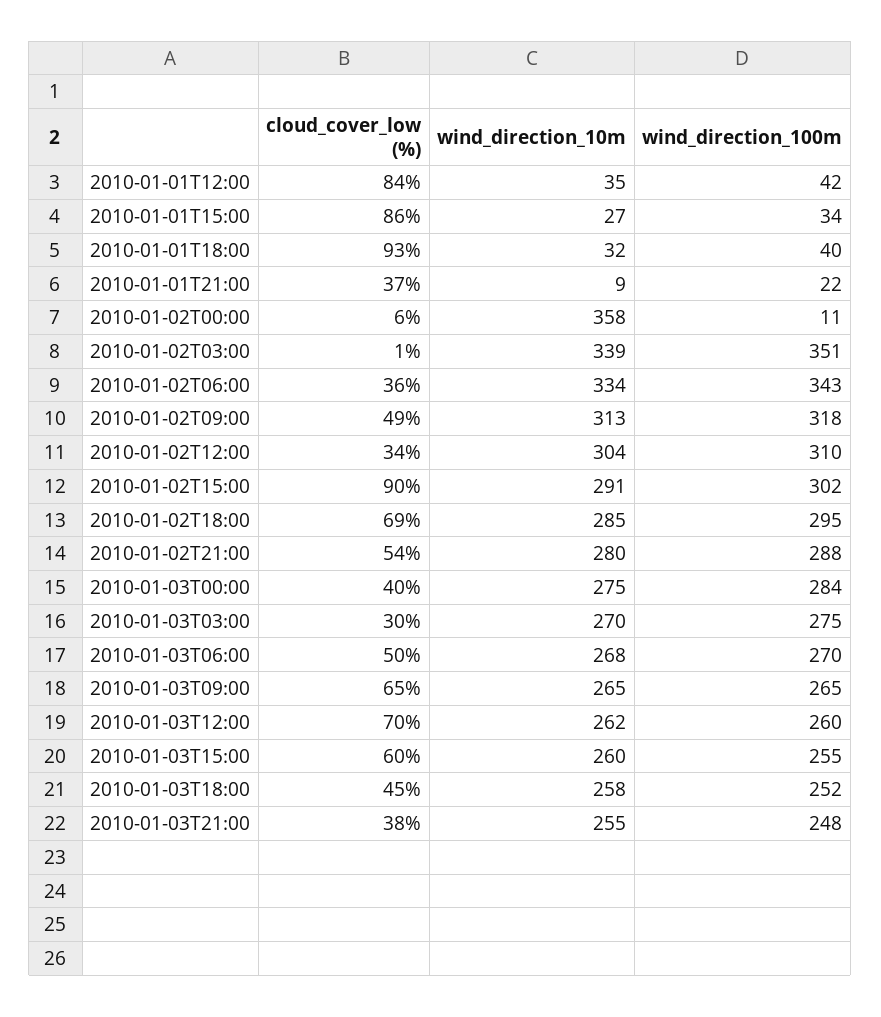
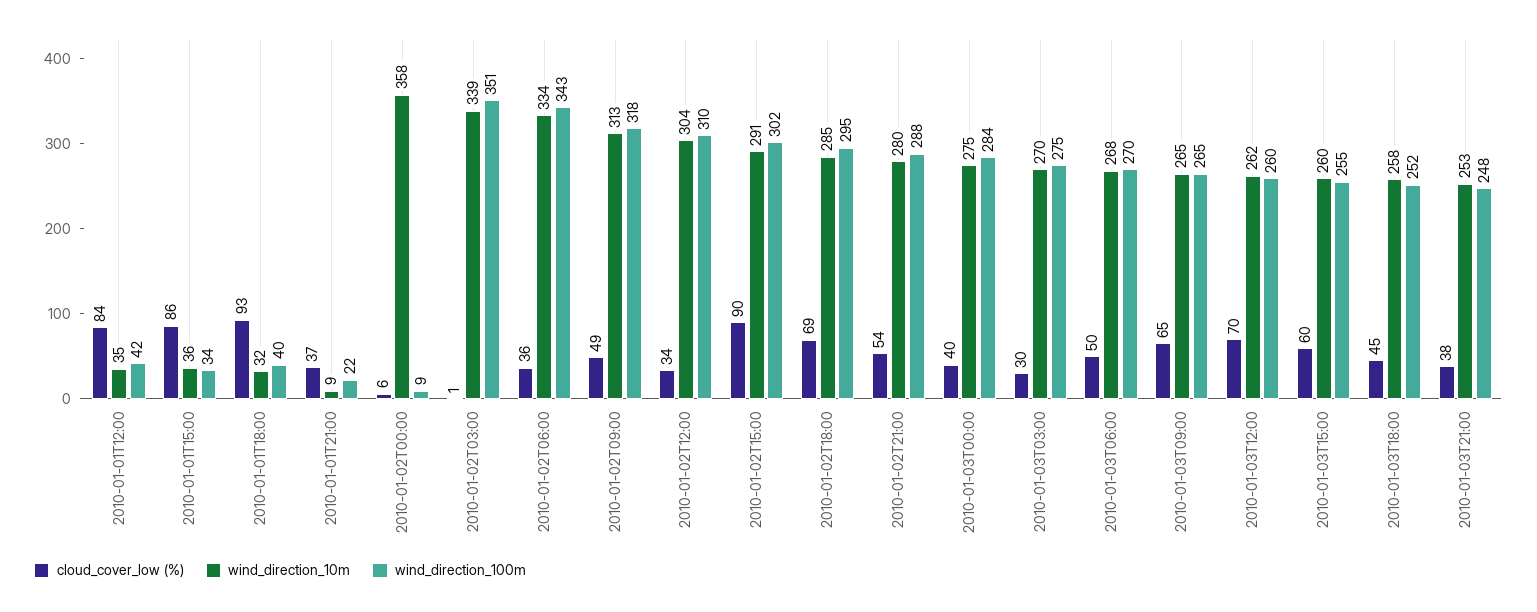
  {
    "cloud_cover_low (%)": {
      "2010-01-01T12:00": 84,
      "2010-01-01T15:00": 86,
      "2010-01-01T18:00": 93,
      "2010-01-01T21:00": 37,
      "2010-01-02T00:00": 6,
      "2010-01-02T03:00": 1,
      "2010-01-02T06:00": 36,
      "2010-01-02T09:00": 49,
      "2010-01-02T12:00": 34,
      "2010-01-02T15:00": 90,
      "2010-01-02T18:00": 69,
      "2010-01-02T21:00": 54,
      "2010-01-03T00:00": 40,
      "2010-01-03T03:00": 30,
      "2010-01-03T06:00": 50,
      "2010-01-03T09:00": 65,
      "2010-01-03T12:00": 70,
      "2010-01-03T15:00": 60,
      "2010-01-03T18:00": 45,
      "2010-01-03T21:00": 38
    },
    "wind_direction_10m": {
      "2010-01-01T12:00": 35,
-     "2010-01-01T15:00": 27,
+     "2010-01-01T15:00": 36,
      "2010-01-01T18:00": 32,
      "2010-01-01T21:00": 9,
      "2010-01-02T00:00": 358,
      "2010-01-02T03:00": 339,
      "2010-01-02T06:00": 334,
      "2010-01-02T09:00": 313,
      "2010-01-02T12:00": 304,
      "2010-01-02T15:00": 291,
      "2010-01-02T18:00": 285,
      "2010-01-02T21:00": 280,
      "2010-01-03T00:00": 275,
      "2010-01-03T03:00": 270,
      "2010-01-03T06:00": 268,
      "2010-01-03T09:00": 265,
      "2010-01-03T12:00": 262,
      "2010-01-03T15:00": 260,
      "2010-01-03T18:00": 258,
-     "2010-01-03T21:00": 255
+     "2010-01-03T21:00": 253
    },
    "wind_direction_100m": {
      "2010-01-01T12:00": 42,
      "2010-01-01T15:00": 34,
      "2010-01-01T18:00": 40,
      "2010-01-01T21:00": 22,
-     "2010-01-02T00:00": 11,
+     "2010-01-02T00:00": 9,
      "2010-01-02T03:00": 351,
      "2010-01-02T06:00": 343,
      "2010-01-02T09:00": 318,
      "2010-01-02T12:00": 310,
      "2010-01-02T15:00": 302,
      "2010-01-02T18:00": 295,
      "2010-01-02T21:00": 288,
      "2010-01-03T00:00": 284,
      "2010-01-03T03:00": 275,
      "2010-01-03T06:00": 270,
      "2010-01-03T09:00": 265,
      "2010-01-03T12:00": 260,
      "2010-01-03T15:00": 255,
      "2010-01-03T18:00": 252,
      "2010-01-03T21:00": 248
    }
  }

